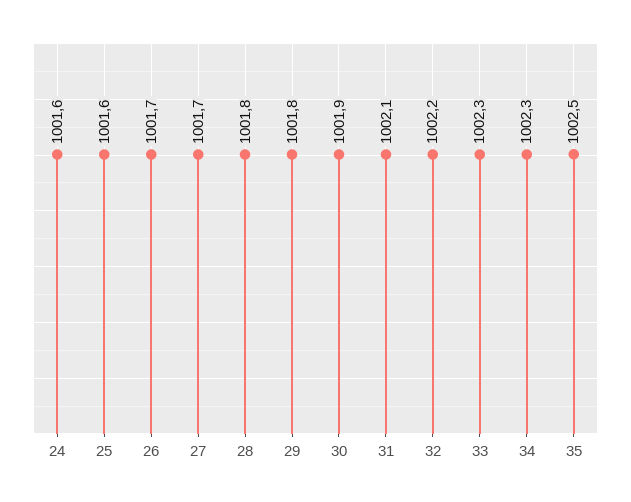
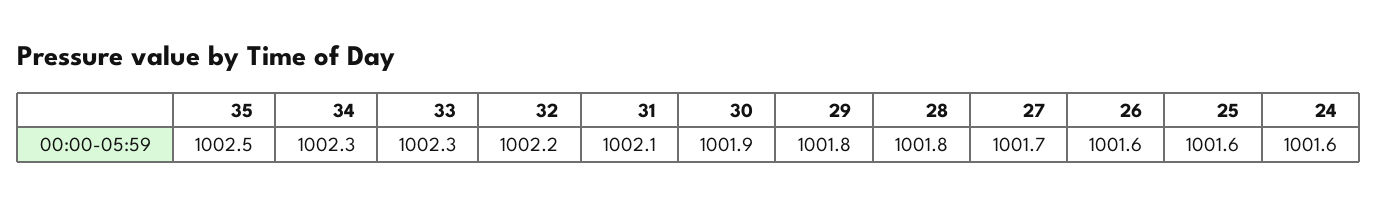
  {
    "24": 1001.6,
    "25": 1001.6,
-   "26": 1001.7,
+   "26": 1001.6,
    "27": 1001.7,
    "28": 1001.8,
    "29": 1001.8,
    "30": 1001.9,
    "31": 1002.1,
    "32": 1002.2,
    "33": 1002.3,
    "34": 1002.3,
    "35": 1002.5
  }

